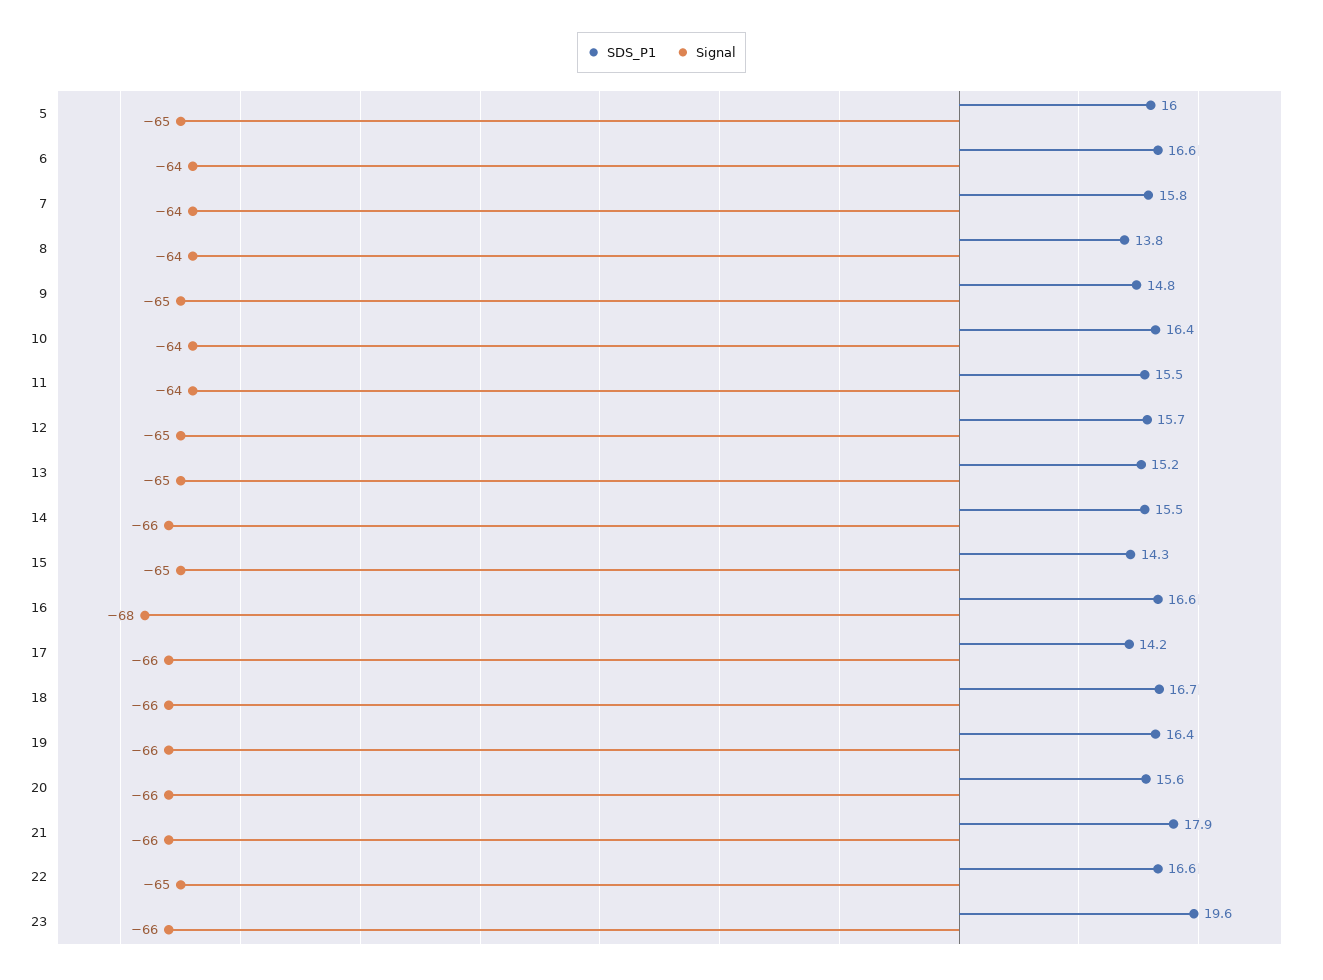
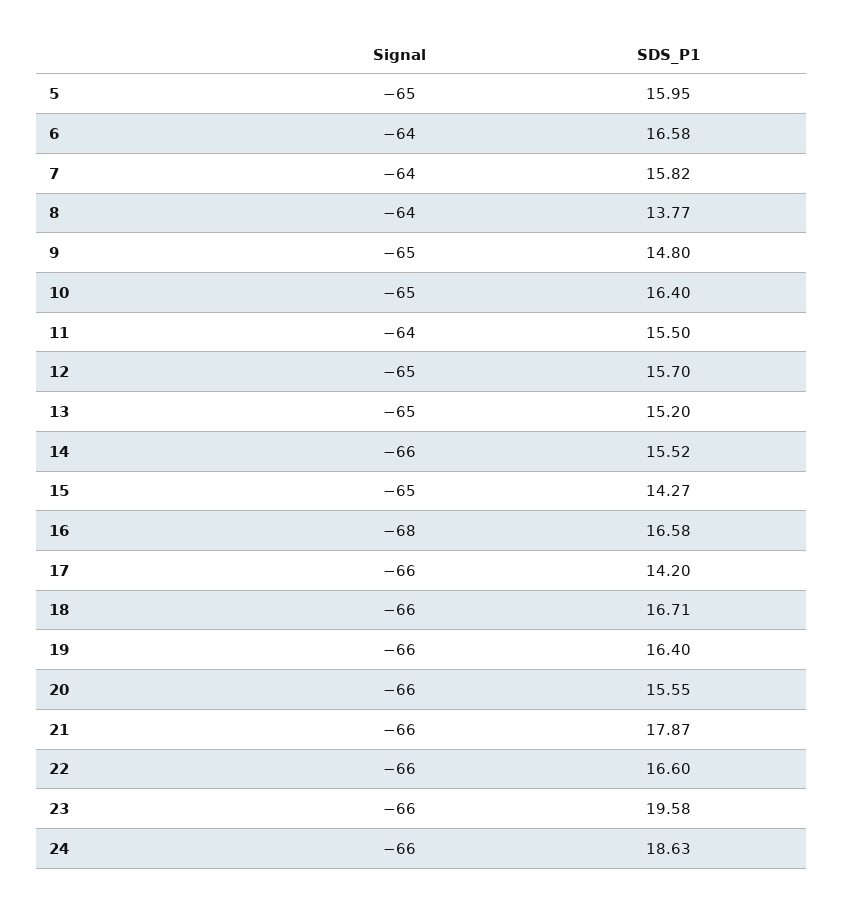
  {
    "SDS_P1": {
      "5": 15.95,
      "6": 16.58,
      "7": 15.82,
      "8": 13.77,
      "9": 14.8,
      "10": 16.4,
      "11": 15.5,
      "12": 15.7,
      "13": 15.2,
      "14": 15.52,
      "15": 14.27,
      "16": 16.58,
      "17": 14.2,
      "18": 16.71,
      "19": 16.4,
      "20": 15.55,
      "21": 17.87,
      "22": 16.6,
-     "23": 19.58
+     "23": 19.58,
+     "24": 18.63
    },
    "Signal": {
      "5": -65,
      "6": -64,
      "7": -64,
      "8": -64,
      "9": -65,
-     "10": -64,
+     "10": -65,
      "11": -64,
      "12": -65,
      "13": -65,
      "14": -66,
      "15": -65,
      "16": -68,
      "17": -66,
      "18": -66,
      "19": -66,
      "20": -66,
      "21": -66,
-     "22": -65,
+     "22": -66,
-     "23": -66
+     "23": -66,
+     "24": -66
    }
  }

